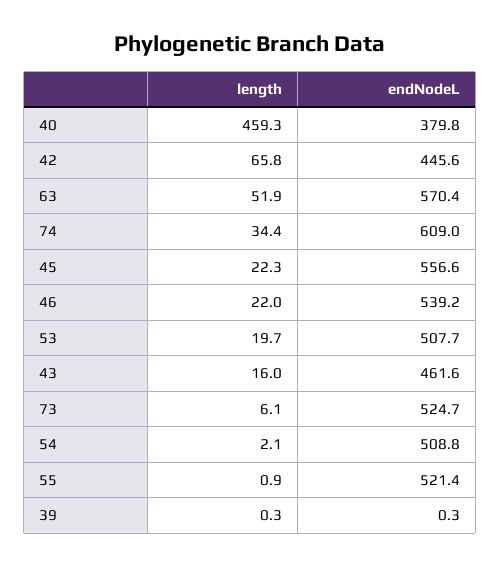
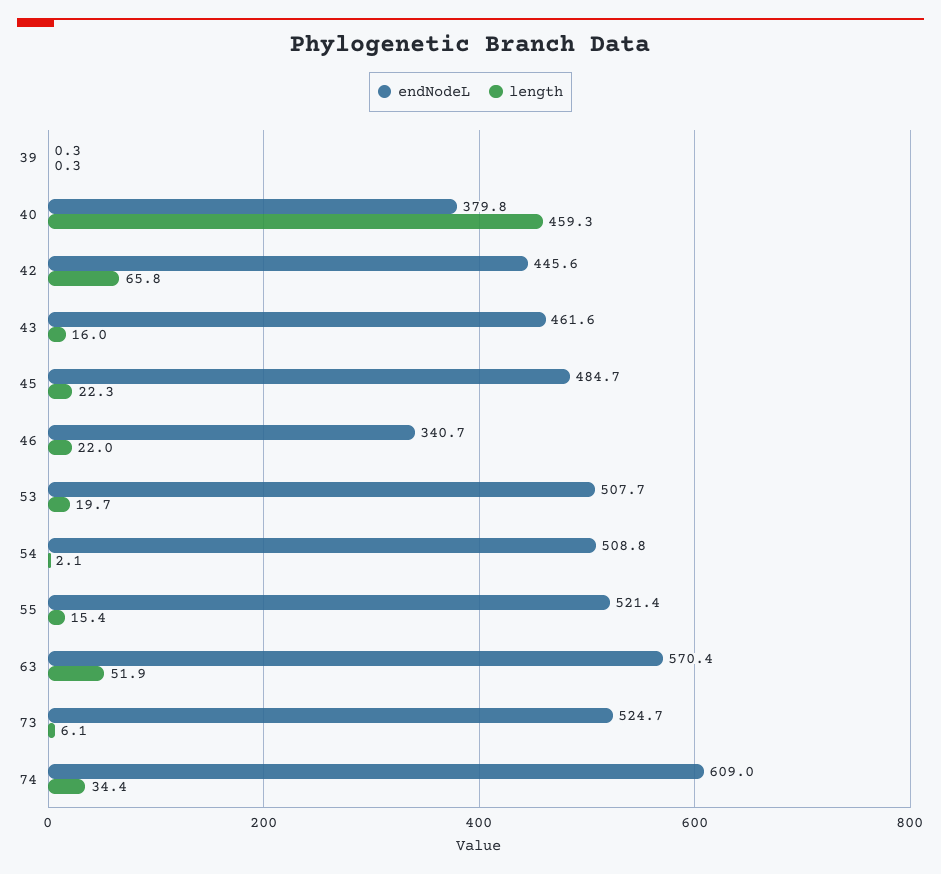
  {
    "length": {
      "40": 459.3,
      "42": 65.8,
      "63": 51.9,
      "74": 34.4,
      "45": 22.3,
      "46": 22,
      "53": 19.7,
      "43": 16,
      "73": 6.1,
      "54": 2.1,
-     "55": 0.9,
+     "55": 15.4,
      "39": 0.3
    },
    "endNodeL": {
      "40": 379.8,
      "42": 445.6,
      "63": 570.4,
      "74": 609,
-     "45": 556.6,
+     "45": 484.7,
-     "46": 539.2,
+     "46": 340.7,
      "53": 507.7,
      "43": 461.6,
      "73": 524.7,
      "54": 508.8,
      "55": 521.4,
      "39": 0.3
    }
  }

